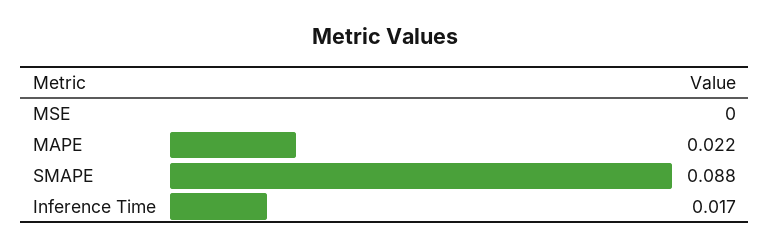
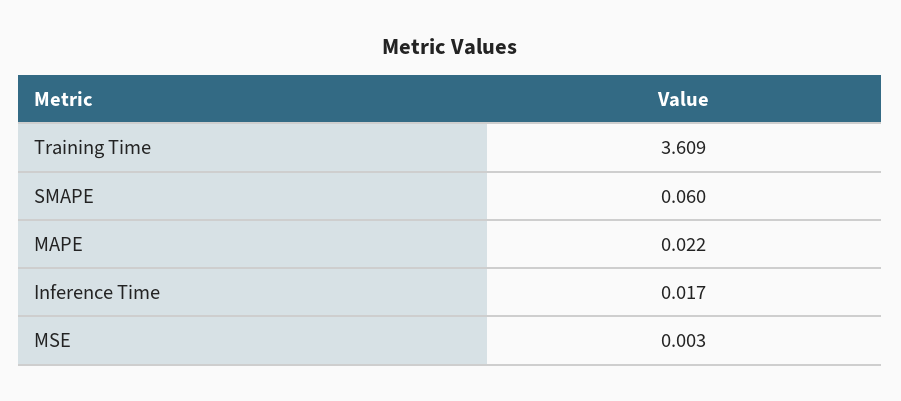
  {
-   "MSE": 0,
+   "MSE": 0.003,
    "MAPE": 0.022,
-   "SMAPE": 0.088,
+   "SMAPE": 0.06,
-   "Inference Time": 0.017
+   "Inference Time": 0.017,
+   "Training Time": 3.609
  }

